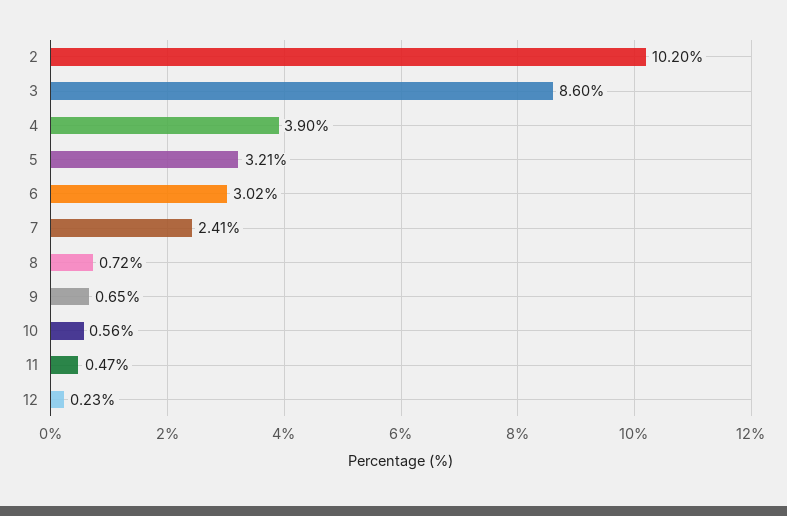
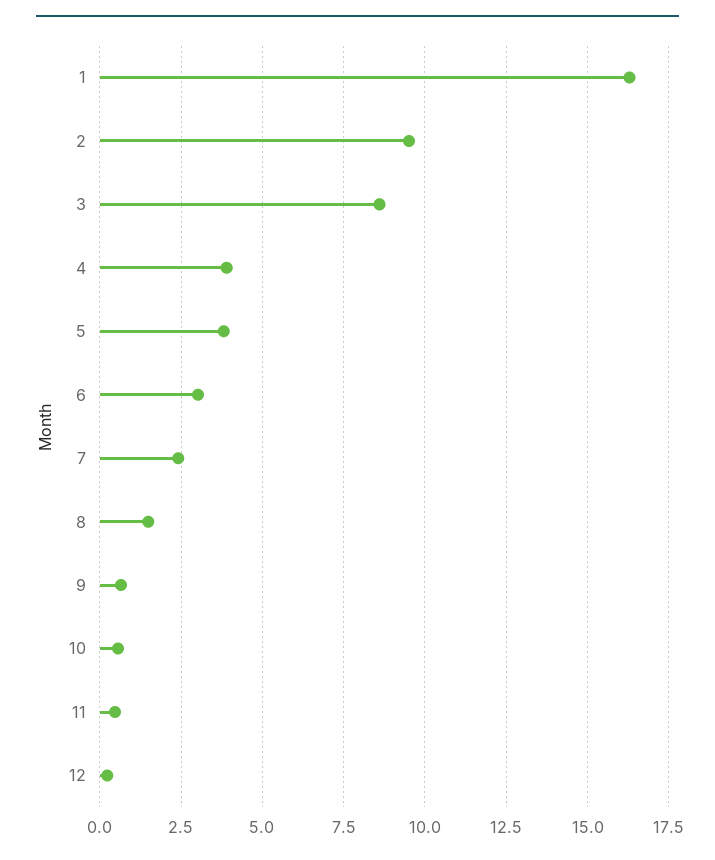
  {
-   "2": 10.2,
+   "2": 9.5,
    "3": 8.6,
    "4": 3.9,
-   "5": 3.21,
+   "5": 3.75,
    "6": 3.02,
    "7": 2.41,
-   "8": 0.72,
+   "8": 1.5,
    "9": 0.65,
    "10": 0.56,
    "11": 0.47,
-   "12": 0.23
+   "12": 0.23,
+   "1": 16.25
  }

